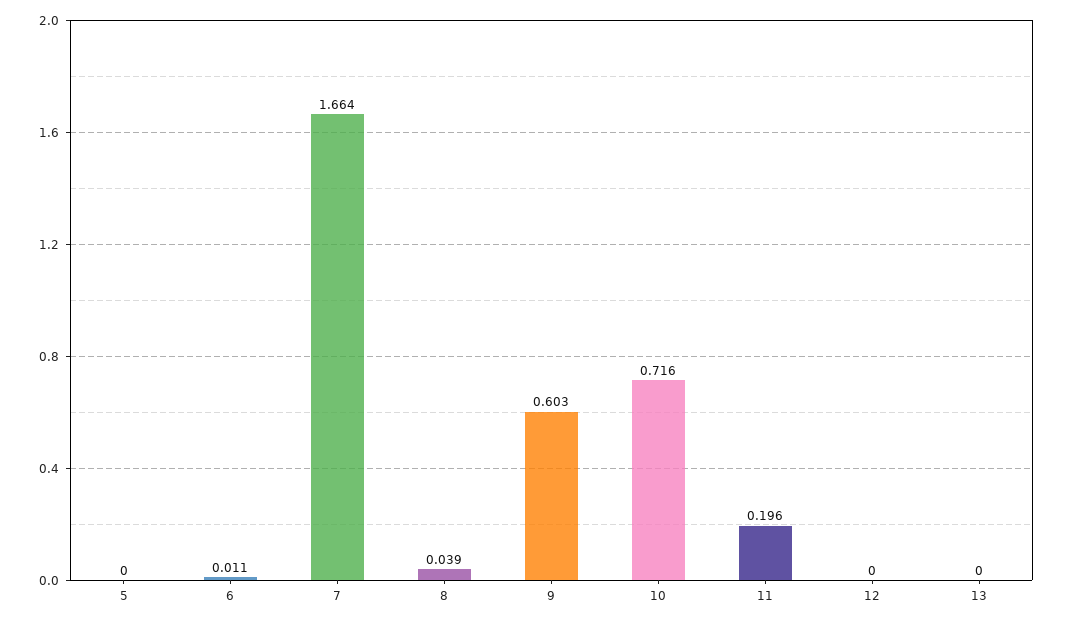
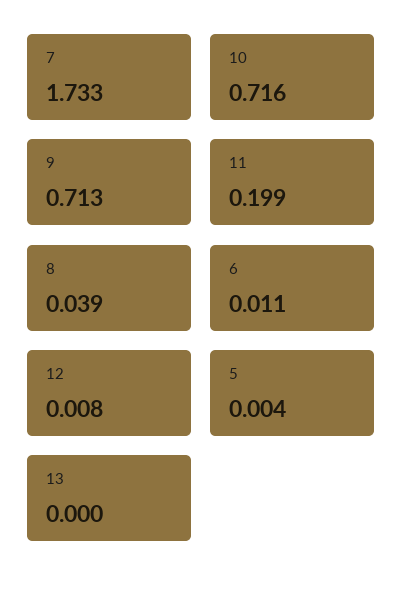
  {
-   "5": 0,
+   "5": 0.004,
    "6": 0.011,
-   "7": 1.664,
+   "7": 1.733,
    "8": 0.039,
-   "9": 0.603,
+   "9": 0.713,
    "10": 0.716,
-   "11": 0.196,
+   "11": 0.199,
-   "12": 0,
+   "12": 0.008,
    "13": 0
  }

